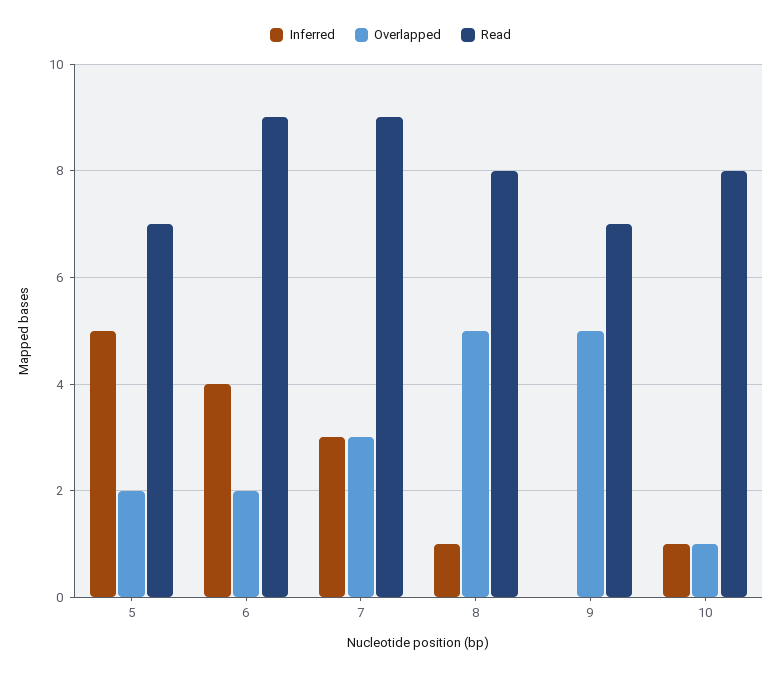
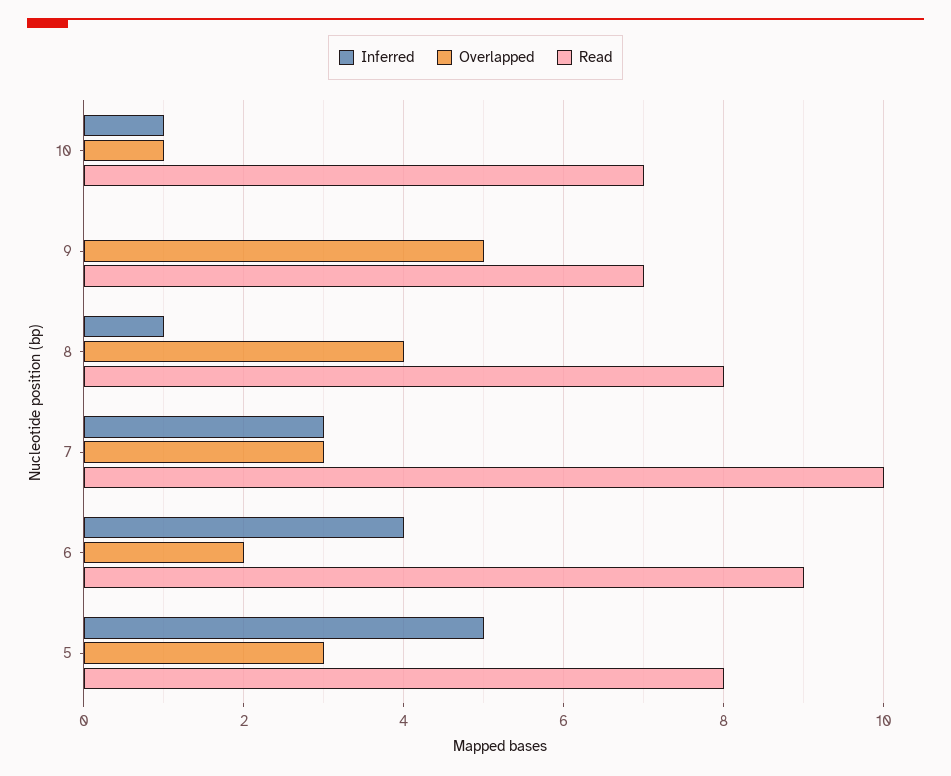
  {
    "Inferred": {
      "5": 5,
      "6": 4,
      "7": 3,
      "8": 1,
      "9": 0,
      "10": 1
    },
    "Overlapped": {
-     "5": 2,
+     "5": 3,
      "6": 2,
      "7": 3,
-     "8": 5,
+     "8": 4,
      "9": 5,
      "10": 1
    },
    "Read": {
-     "5": 7,
+     "5": 8,
      "6": 9,
-     "7": 9,
+     "7": 10,
      "8": 8,
      "9": 7,
-     "10": 8
+     "10": 7
    }
  }

